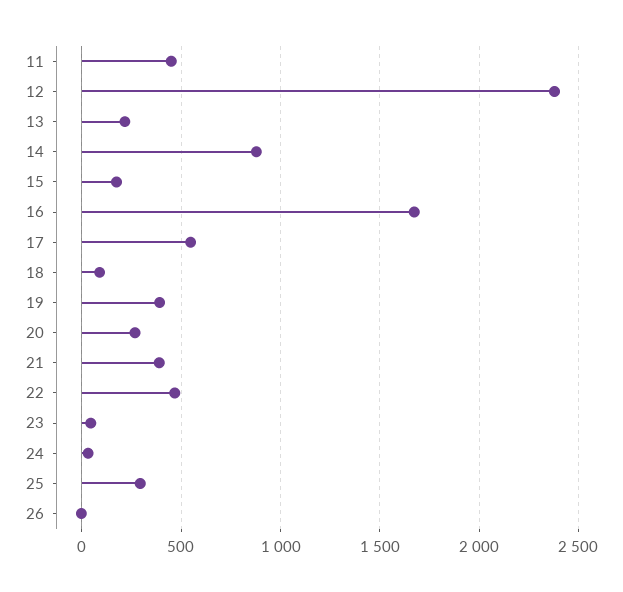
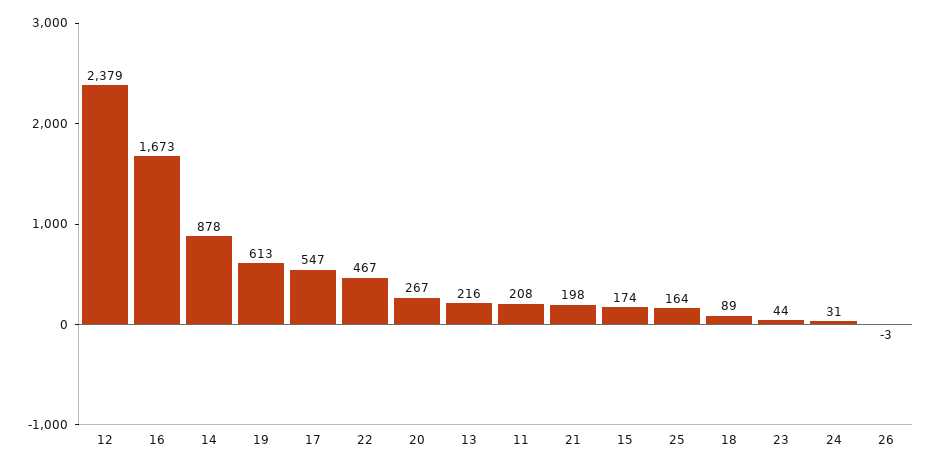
  {
-   "11": 450,
+   "11": 208,
    "12": 2379,
    "13": 216,
    "14": 878,
    "15": 174,
    "16": 1673,
    "17": 547,
    "18": 89,
-   "19": 400,
+   "19": 613,
    "20": 267,
-   "21": 400,
+   "21": 198,
    "22": 467,
    "23": 44,
    "24": 31,
-   "25": 300,
+   "25": 164,
    "26": -3
  }

